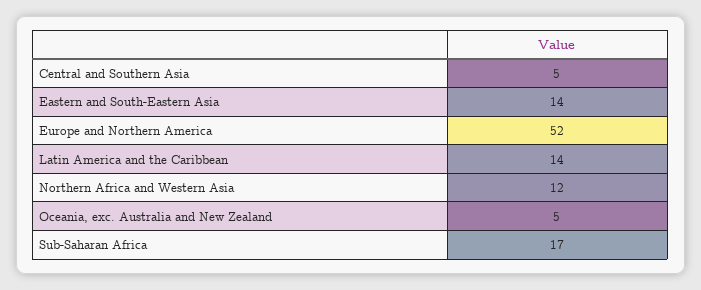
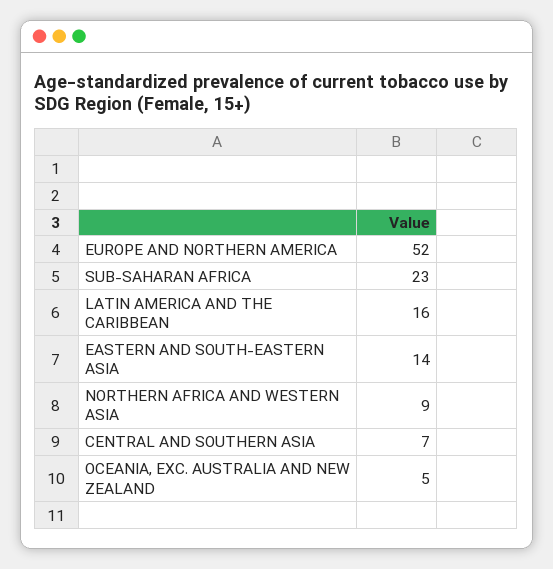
  {
-   "Central and Southern Asia": 5,
+   "Central and Southern Asia": 7,
    "Eastern and South-Eastern Asia": 14,
    "Europe and Northern America": 52,
-   "Latin America and the Caribbean": 14,
+   "Latin America and the Caribbean": 16,
-   "Northern Africa and Western Asia": 12,
+   "Northern Africa and Western Asia": 9,
    "Oceania, exc. Australia and New Zealand": 5,
-   "Sub-Saharan Africa": 17
+   "Sub-Saharan Africa": 23
  }

